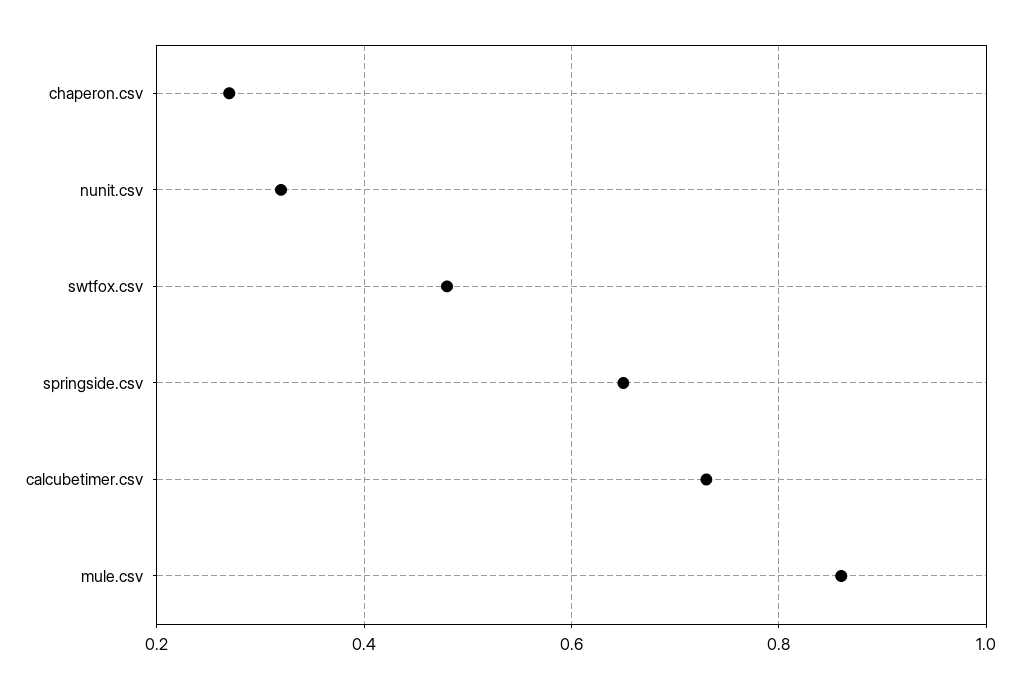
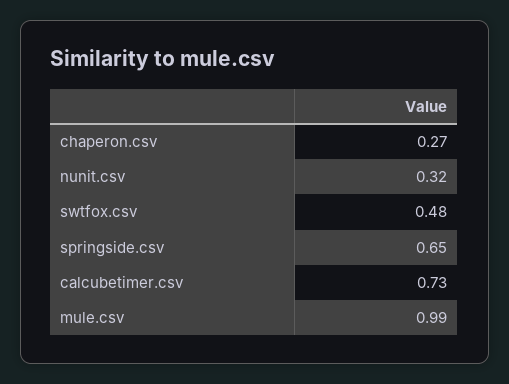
  {
    "chaperon.csv": 0.27,
    "nunit.csv": 0.32,
    "swtfox.csv": 0.48,
    "springside.csv": 0.65,
    "calcubetimer.csv": 0.73,
-   "mule.csv": 0.85
+   "mule.csv": 0.99
  }

